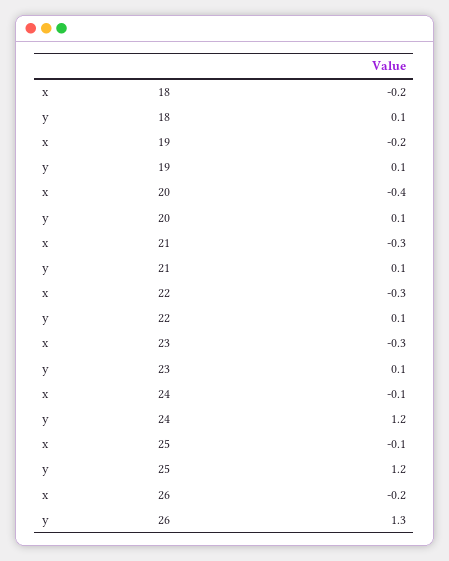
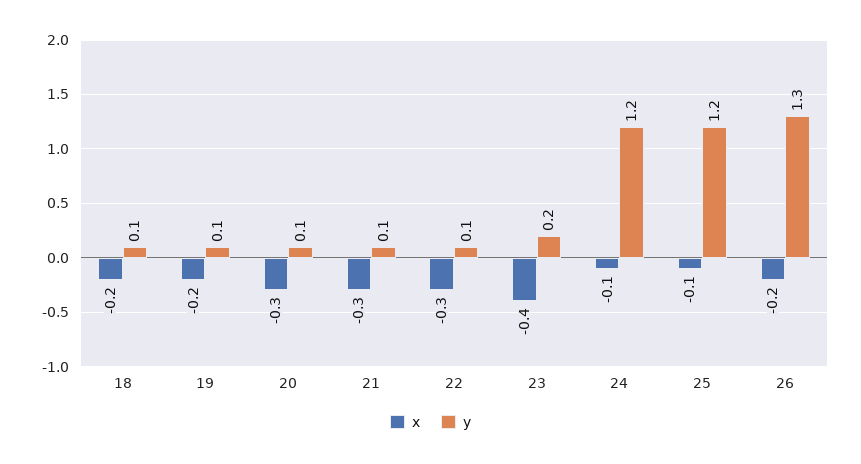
  {
    "x": {
      "18": -0.2,
      "19": -0.2,
-     "20": -0.4,
+     "20": -0.3,
      "21": -0.3,
      "22": -0.3,
-     "23": -0.3,
+     "23": -0.4,
      "24": -0.1,
      "25": -0.1,
      "26": -0.2
    },
    "y": {
      "18": 0.1,
      "19": 0.1,
      "20": 0.1,
      "21": 0.1,
      "22": 0.1,
-     "23": 0.1,
+     "23": 0.2,
      "24": 1.2,
      "25": 1.2,
      "26": 1.3
    }
  }

